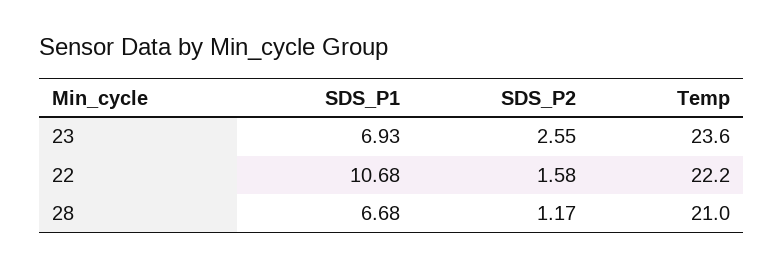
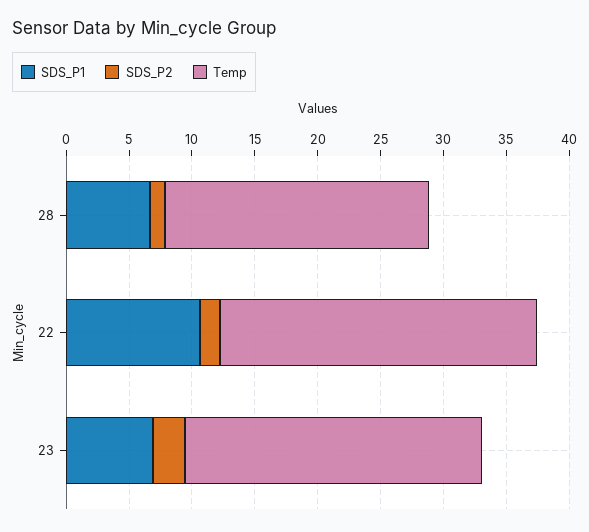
  {
    "SDS_P1": {
      "23": 6.93,
      "22": 10.68,
      "28": 6.68
    },
    "SDS_P2": {
      "23": 2.55,
      "22": 1.58,
      "28": 1.17
    },
    "Temp": {
      "23": 23.6,
-     "22": 22.2,
+     "22": 25,
      "28": 21
    }
  }

